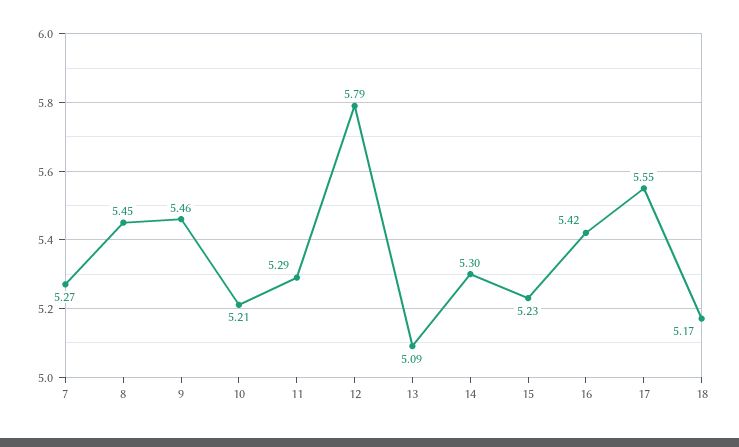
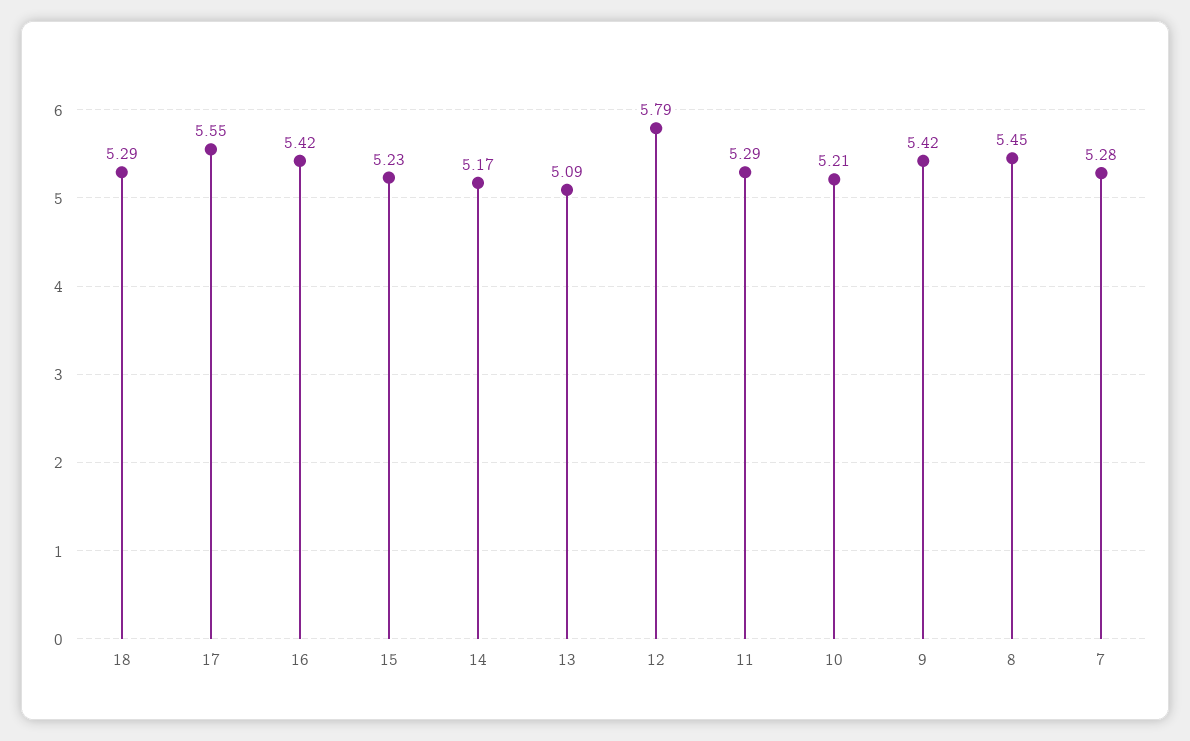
  {
-   "7": 5.27,
+   "7": 5.28,
    "8": 5.45,
-   "9": 5.46,
+   "9": 5.42,
    "10": 5.21,
    "11": 5.29,
    "12": 5.79,
    "13": 5.09,
-   "14": 5.3,
+   "14": 5.17,
    "15": 5.23,
    "16": 5.42,
    "17": 5.55,
-   "18": 5.17
+   "18": 5.29
  }

